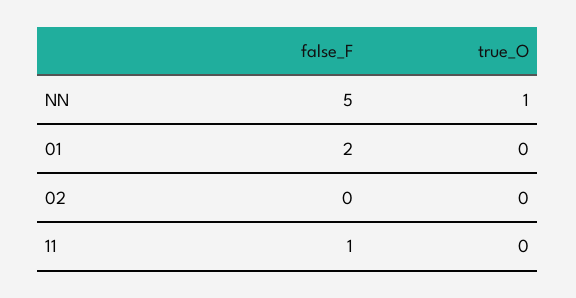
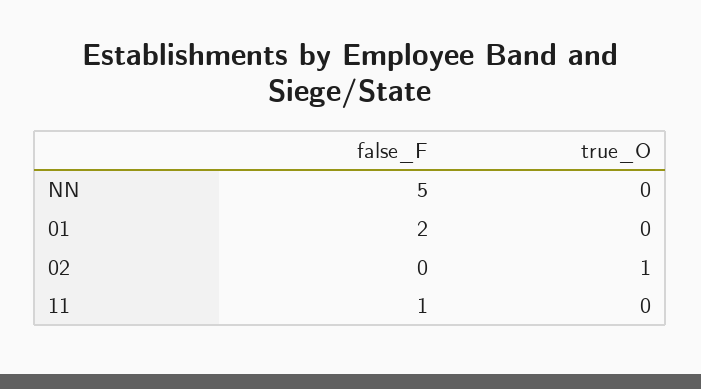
  {
    "false_F": {
      "NN": 5,
      "01": 2,
      "02": 0,
      "11": 1
    },
    "true_O": {
-     "NN": 1,
+     "NN": 0,
      "01": 0,
-     "02": 0,
+     "02": 1,
      "11": 0
    }
  }

